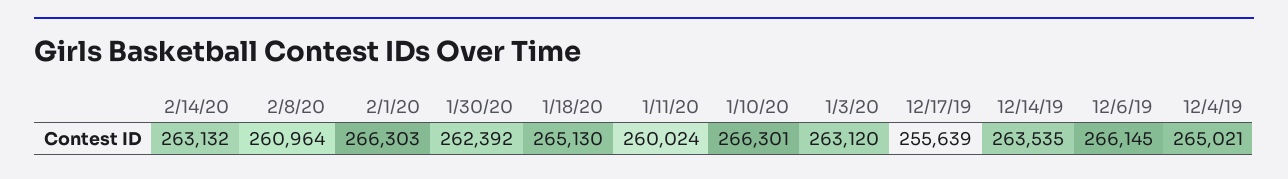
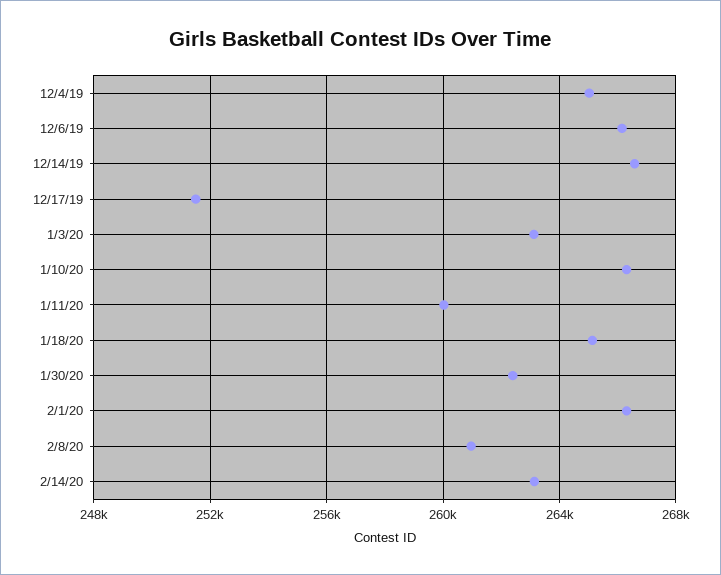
  {
    "2/14/20": 263132,
    "2/8/20": 260964,
    "2/1/20": 266303,
    "1/30/20": 262392,
    "1/18/20": 265130,
    "1/11/20": 260024,
    "1/10/20": 266301,
    "1/3/20": 263120,
-   "12/17/19": 255639,
+   "12/17/19": 251500,
-   "12/14/19": 263535,
+   "12/14/19": 266500,
    "12/6/19": 266145,
    "12/4/19": 265021
  }

